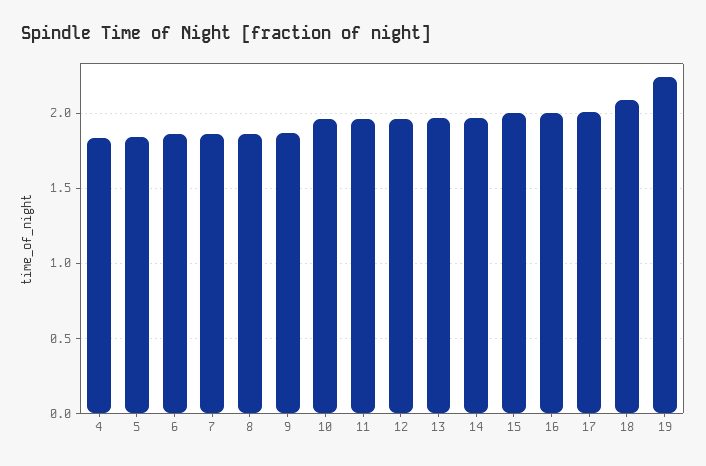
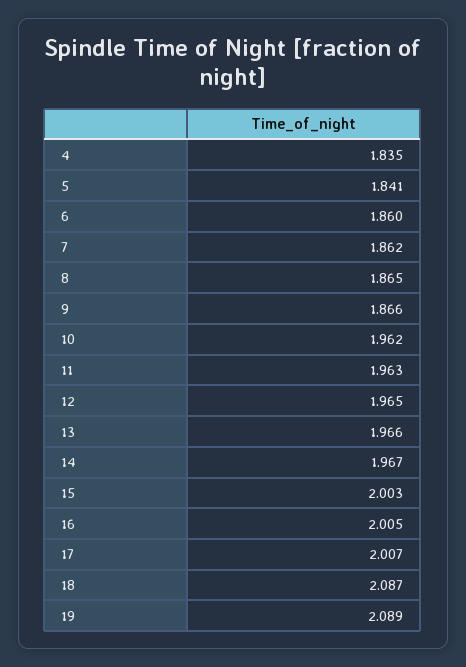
  {
    "4": 1.835,
    "5": 1.841,
    "6": 1.86,
    "7": 1.862,
    "8": 1.865,
    "9": 1.866,
    "10": 1.962,
    "11": 1.963,
    "12": 1.965,
    "13": 1.966,
    "14": 1.967,
    "15": 2.003,
    "16": 2.005,
    "17": 2.007,
    "18": 2.087,
-   "19": 2.25
+   "19": 2.089
  }

